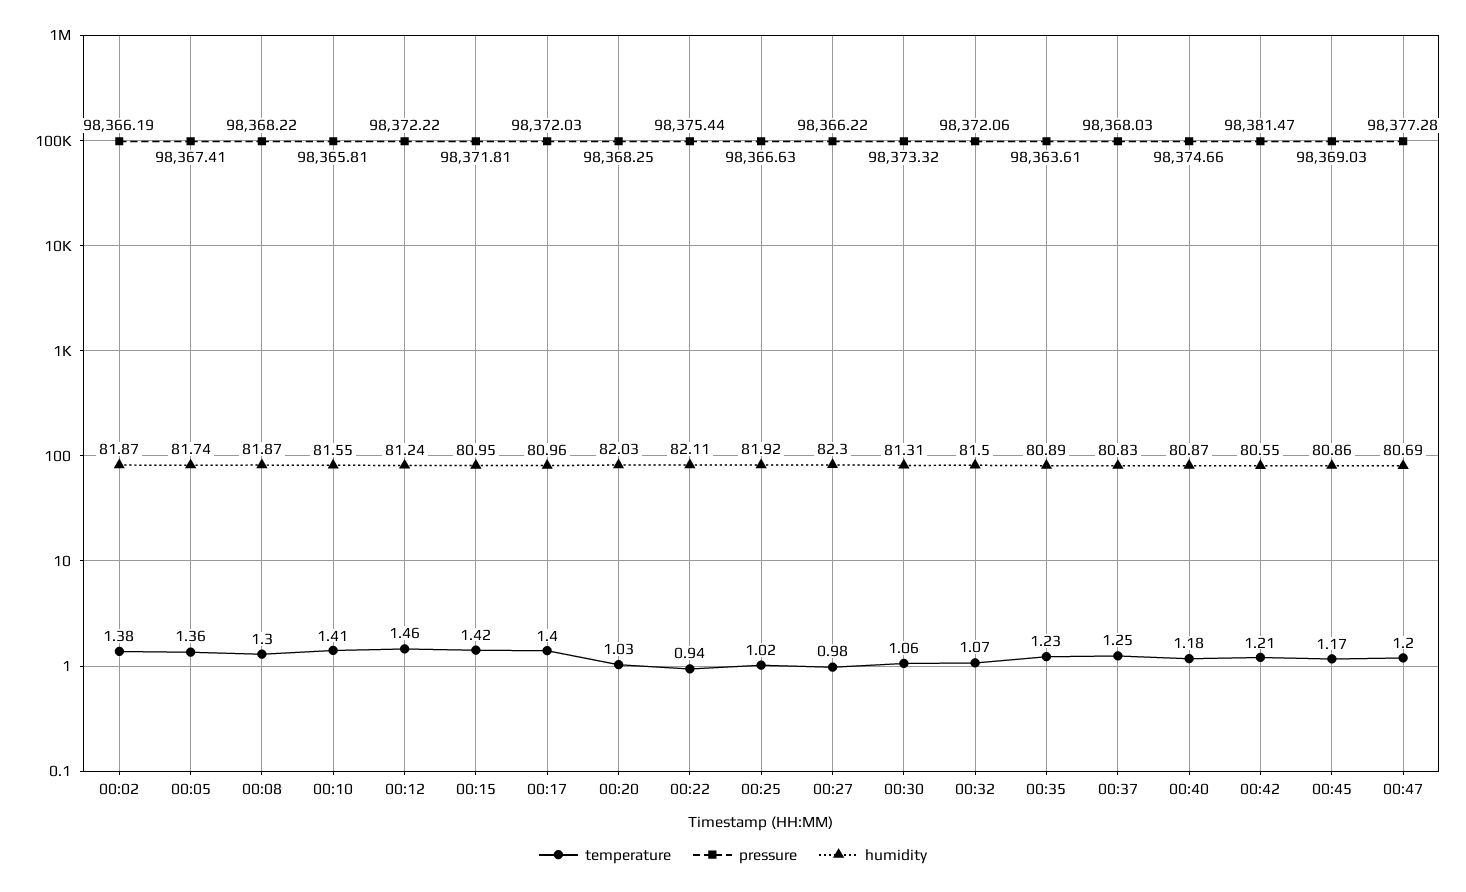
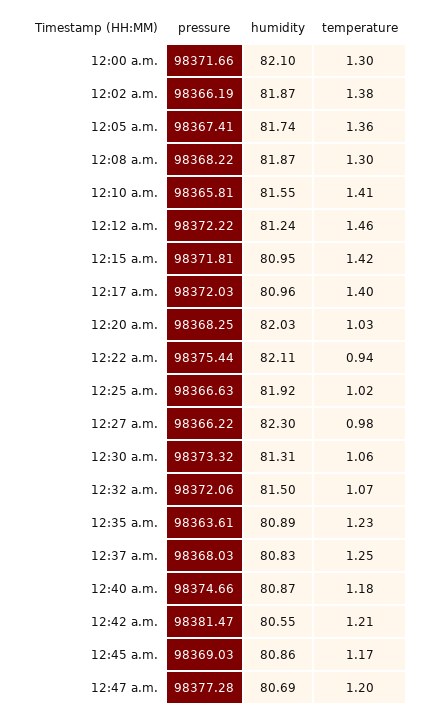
  {
    "temperature": {
      "00:02": 1.38,
      "00:05": 1.36,
      "00:08": 1.3,
      "00:10": 1.41,
      "00:12": 1.46,
      "00:15": 1.42,
      "00:17": 1.4,
      "00:20": 1.03,
      "00:22": 0.94,
      "00:25": 1.02,
      "00:27": 0.98,
      "00:30": 1.06,
      "00:32": 1.07,
      "00:35": 1.23,
      "00:37": 1.25,
      "00:40": 1.18,
      "00:42": 1.21,
      "00:45": 1.17,
-     "00:47": 1.2
+     "00:47": 1.2,
+     "12:00 a.m.": 1.3
    },
    "pressure": {
      "00:02": 98366.19,
      "00:05": 98367.41,
      "00:08": 98368.22,
      "00:10": 98365.81,
      "00:12": 98372.22,
      "00:15": 98371.81,
      "00:17": 98372.03,
      "00:20": 98368.25,
      "00:22": 98375.44,
      "00:25": 98366.63,
      "00:27": 98366.22,
      "00:30": 98373.32,
      "00:32": 98372.06,
      "00:35": 98363.61,
      "00:37": 98368.03,
      "00:40": 98374.66,
      "00:42": 98381.47,
      "00:45": 98369.03,
-     "00:47": 98377.28
+     "00:47": 98377.28,
+     "12:00 a.m.": 98371.66
    },
    "humidity": {
      "00:02": 81.87,
      "00:05": 81.74,
      "00:08": 81.87,
      "00:10": 81.55,
      "00:12": 81.24,
      "00:15": 80.95,
      "00:17": 80.96,
      "00:20": 82.03,
      "00:22": 82.11,
      "00:25": 81.92,
      "00:27": 82.3,
      "00:30": 81.31,
      "00:32": 81.5,
      "00:35": 80.89,
      "00:37": 80.83,
      "00:40": 80.87,
      "00:42": 80.55,
      "00:45": 80.86,
-     "00:47": 80.69
+     "00:47": 80.69,
+     "12:00 a.m.": 82.1
    }
  }

